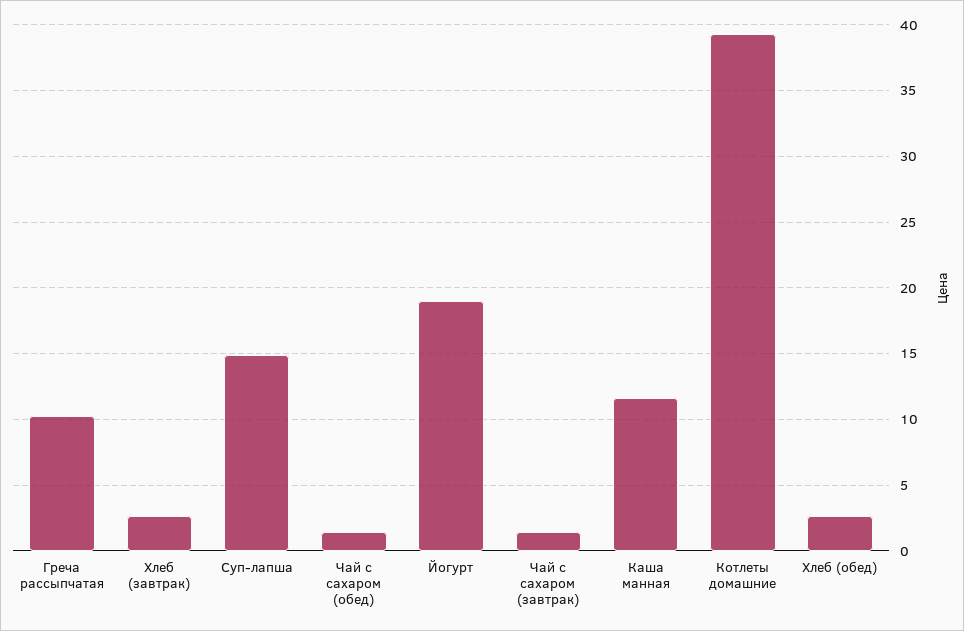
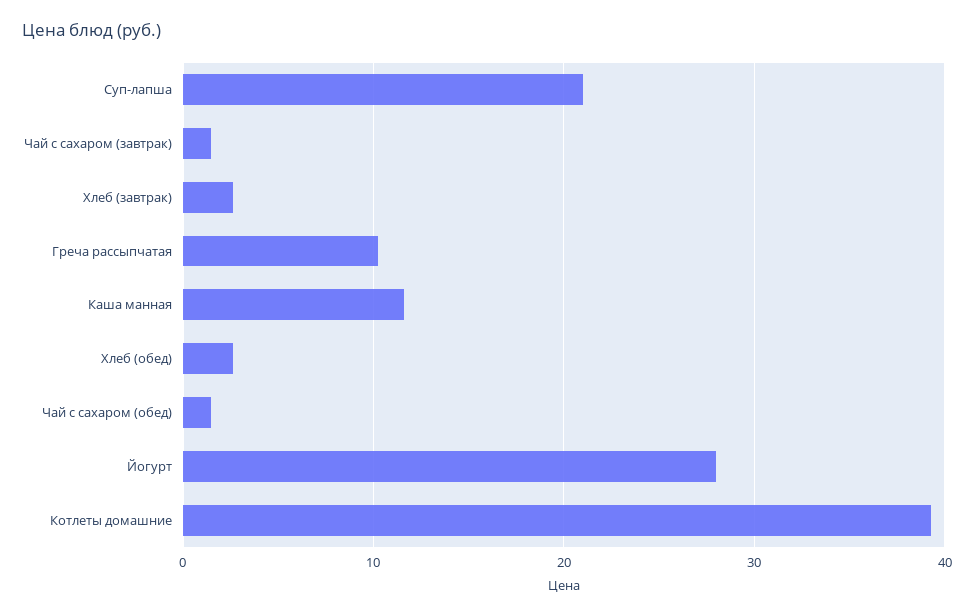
  {
    "Греча рассыпчатая": 10,
    "Хлеб (завтрак)": 2.5,
-   "Суп-лапша": 15,
+   "Суп-лапша": 21,
    "Чай с сахаром (обед)": 1.5,
-   "Йогурт": 19,
+   "Йогурт": 28,
    "Чай с сахаром (завтрак)": 1.5,
    "Каша манная": 11.5,
    "Котлеты домашние": 39.5,
    "Хлеб (обед)": 2.5
  }

